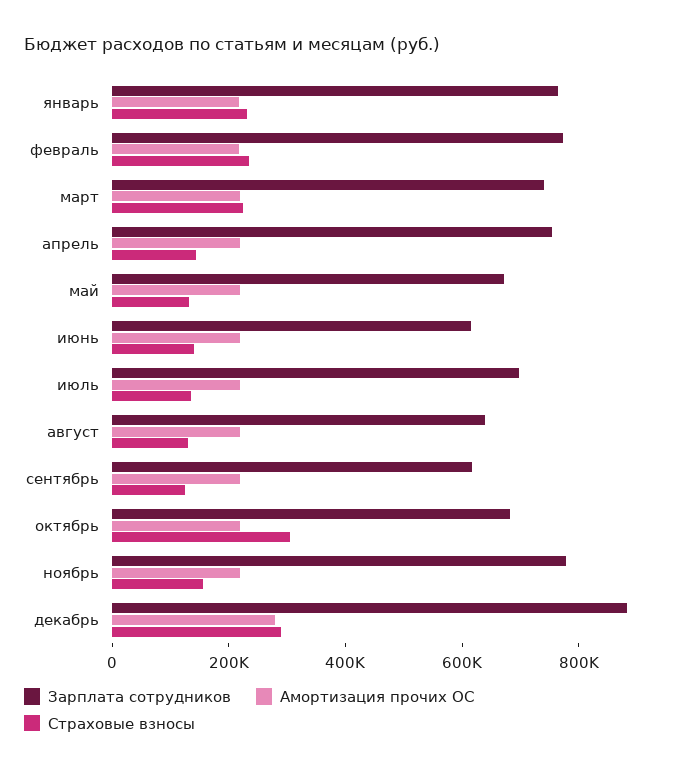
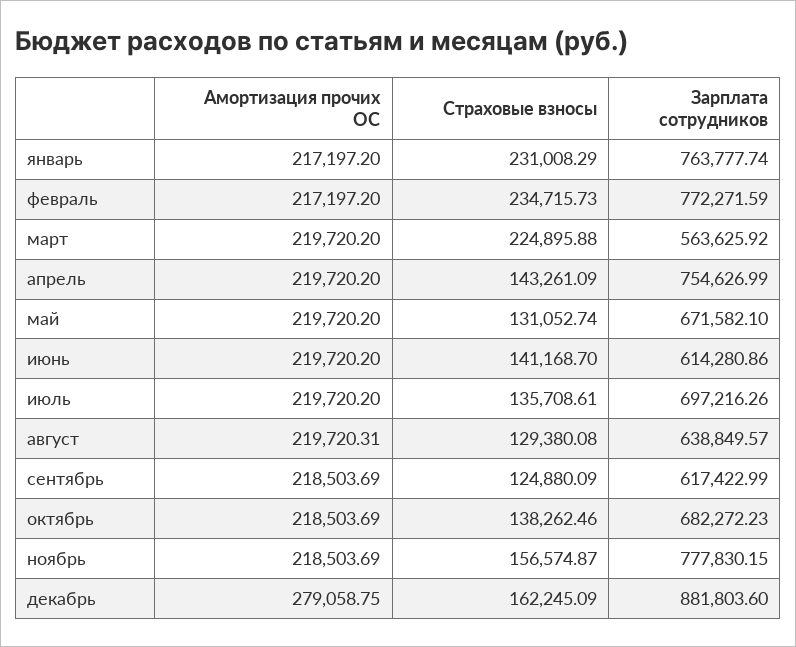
  {
    "Зарплата сотрудников": {
      "январь": 763777.74,
      "февраль": 772271.59,
-     "март": 750000,
+     "март": 563625.92,
      "апрель": 754626.99,
      "май": 671582.1,
      "июнь": 614280.86,
      "июль": 697216.26,
      "август": 638849.57,
      "сентябрь": 617422.99,
      "октябрь": 682272.23,
      "ноябрь": 777830.15,
      "декабрь": 881803.6
    },
    "Амортизация прочих ОС": {
      "январь": 217197.2,
      "февраль": 217197.2,
      "март": 219720.2,
      "апрель": 219720.2,
      "май": 219720.2,
      "июнь": 219720.2,
      "июль": 219720.2,
      "август": 219720.31,
      "сентябрь": 218503.69,
      "октябрь": 218503.69,
      "ноябрь": 218503.69,
      "декабрь": 279058.75
    },
    "Страховые взносы": {
      "январь": 231008.29,
      "февраль": 234715.73,
      "март": 224895.88,
      "апрель": 143261.09,
      "май": 131052.74,
      "июнь": 141168.7,
      "июль": 135708.61,
      "август": 129380.08,
      "сентябрь": 124880.09,
-     "октябрь": 300000,
+     "октябрь": 138262.46,
      "ноябрь": 156574.87,
-     "декабрь": 300000
+     "декабрь": 162245.09
    }
  }

